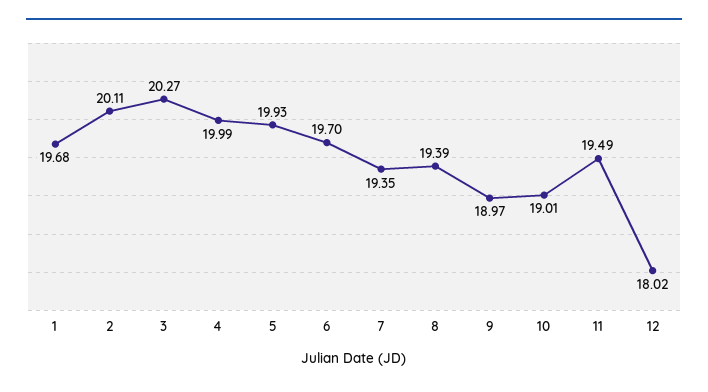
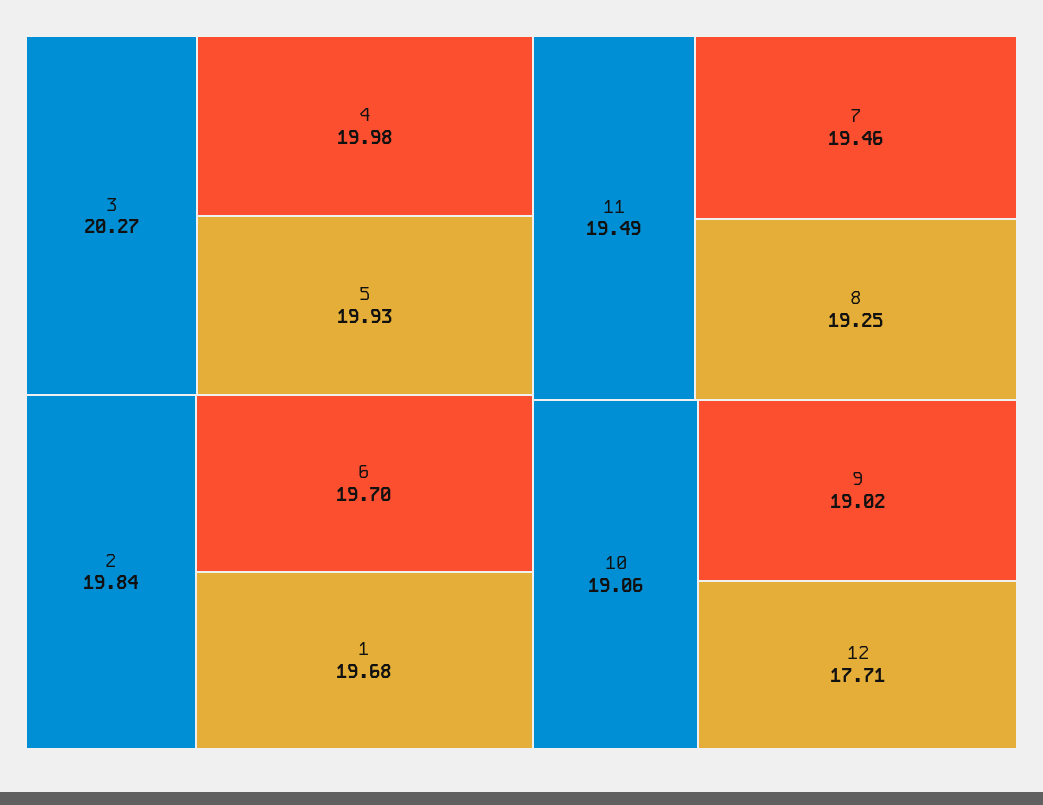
  {
    "1": 19.68,
-   "2": 20.11,
+   "2": 19.84,
    "3": 20.27,
-   "4": 19.99,
+   "4": 19.98,
    "5": 19.93,
    "6": 19.7,
-   "7": 19.35,
+   "7": 19.46,
-   "8": 19.39,
+   "8": 19.25,
-   "9": 18.97,
+   "9": 19.02,
-   "10": 19.01,
+   "10": 19.06,
    "11": 19.49,
-   "12": 18.02
+   "12": 17.71
  }

